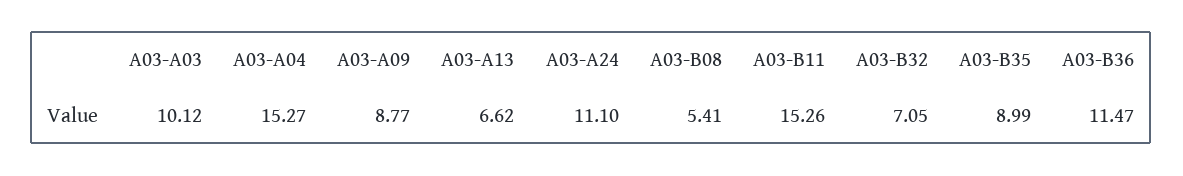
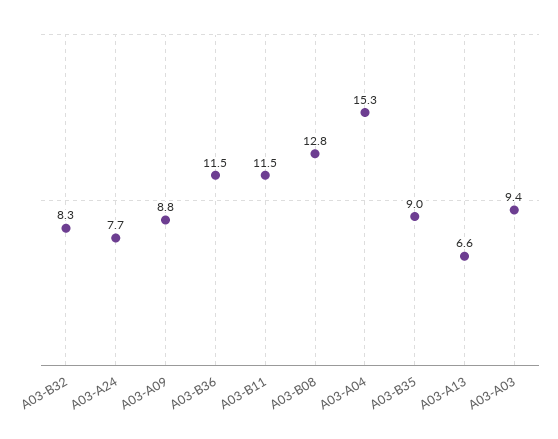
  {
-   "A03-A03": 10.12,
+   "A03-A03": 9.4,
    "A03-A04": 15.27,
    "A03-A09": 8.77,
    "A03-A13": 6.62,
-   "A03-A24": 11.1,
+   "A03-A24": 7.7,
-   "A03-B08": 5.41,
+   "A03-B08": 12.8,
-   "A03-B11": 15.26,
+   "A03-B11": 11.5,
-   "A03-B32": 7.05,
+   "A03-B32": 8.3,
    "A03-B35": 8.99,
    "A03-B36": 11.47
  }

